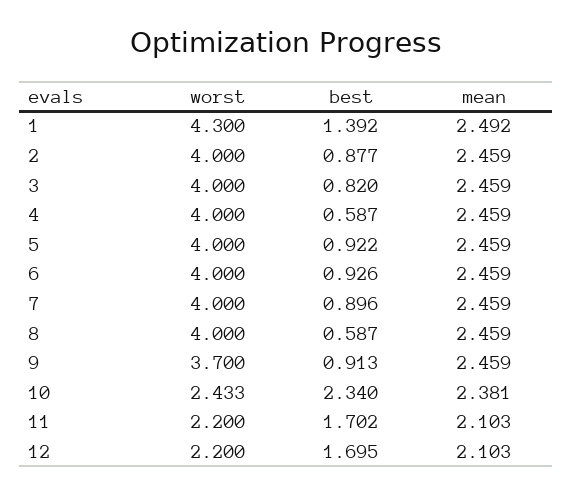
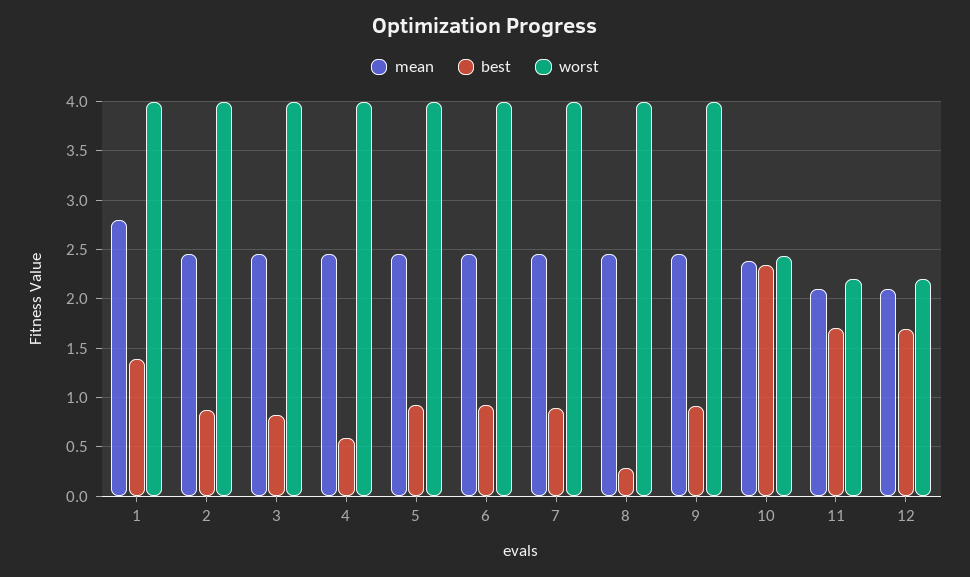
  {
    "worst": {
-     "1": 4.3,
+     "1": 4,
      "2": 4,
      "3": 4,
      "4": 4,
      "5": 4,
      "6": 4,
      "7": 4,
      "8": 4,
-     "9": 3.7,
+     "9": 4,
      "10": 2.433,
      "11": 2.2,
      "12": 2.2
    },
    "best": {
      "1": 1.392,
      "2": 0.877,
      "3": 0.82,
      "4": 0.587,
      "5": 0.922,
      "6": 0.926,
      "7": 0.896,
-     "8": 0.587,
+     "8": 0.3,
      "9": 0.913,
      "10": 2.34,
      "11": 1.702,
      "12": 1.695
    },
    "mean": {
-     "1": 2.492,
+     "1": 2.8,
      "2": 2.459,
      "3": 2.459,
      "4": 2.459,
      "5": 2.459,
      "6": 2.459,
      "7": 2.459,
      "8": 2.459,
      "9": 2.459,
      "10": 2.381,
      "11": 2.103,
      "12": 2.103
    }
  }

